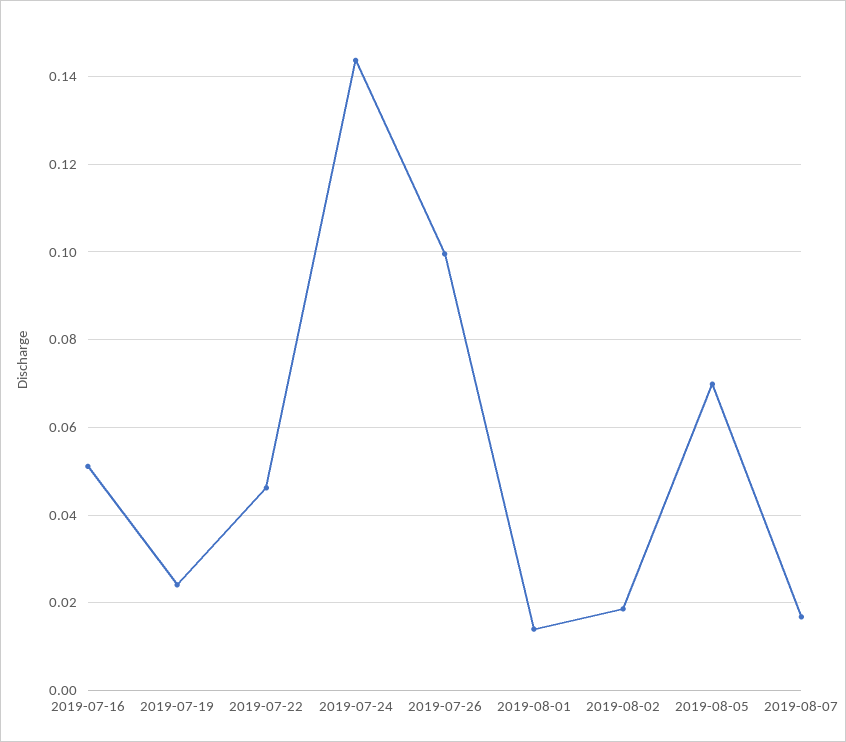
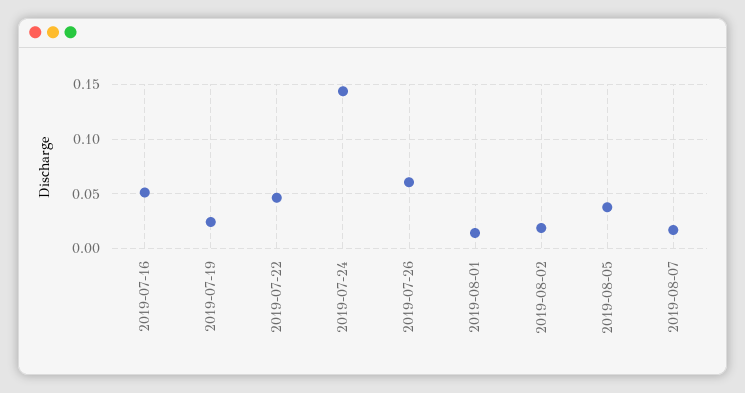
  {
    "2019-07-16": 0.052,
    "2019-07-19": 0.024,
    "2019-07-22": 0.046,
    "2019-07-24": 0.144,
-   "2019-07-26": 0.1,
+   "2019-07-26": 0.06,
    "2019-08-01": 0.014,
    "2019-08-02": 0.018,
-   "2019-08-05": 0.07,
+   "2019-08-05": 0.04,
    "2019-08-07": 0.016
  }

